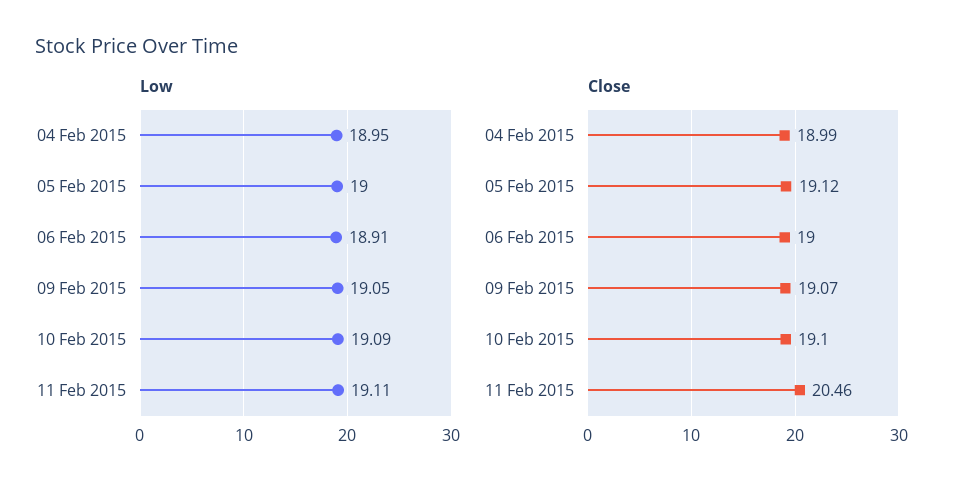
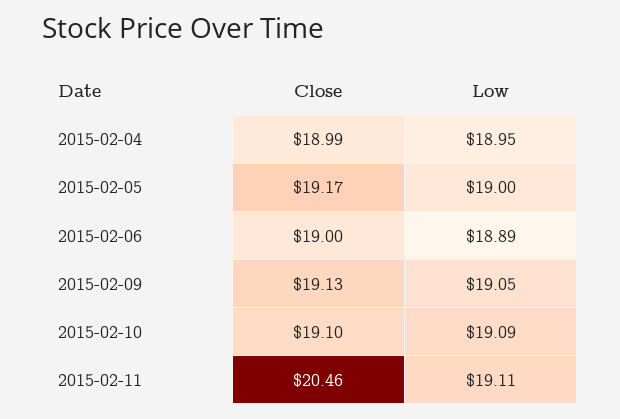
  {
    "Low": {
      "04 Feb 2015": 18.95,
      "05 Feb 2015": 19,
-     "06 Feb 2015": 18.91,
+     "06 Feb 2015": 18.89,
      "09 Feb 2015": 19.05,
      "10 Feb 2015": 19.09,
      "11 Feb 2015": 19.11
    },
    "Close": {
      "04 Feb 2015": 18.99,
-     "05 Feb 2015": 19.12,
+     "05 Feb 2015": 19.17,
      "06 Feb 2015": 19,
-     "09 Feb 2015": 19.07,
+     "09 Feb 2015": 19.13,
      "10 Feb 2015": 19.1,
      "11 Feb 2015": 20.46
    }
  }

